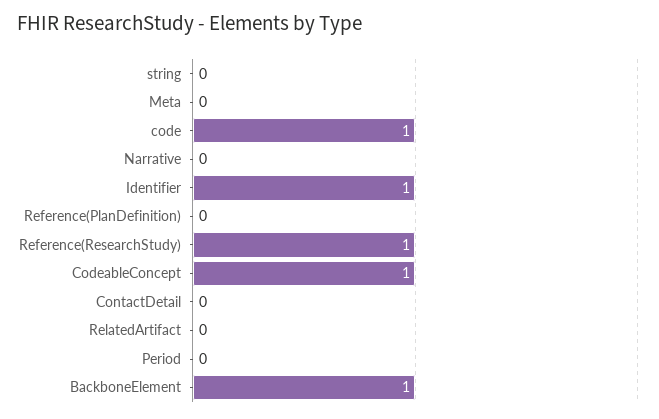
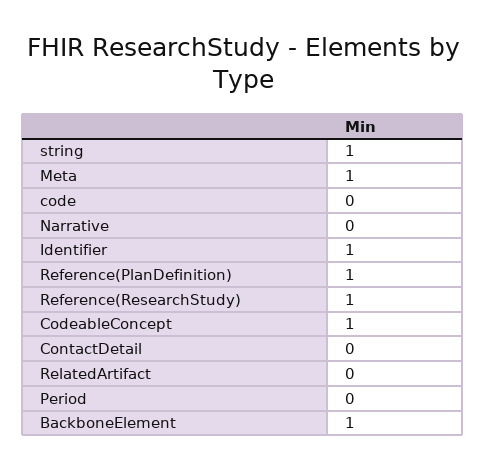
  {
-   "string": 0,
+   "string": 1,
-   "Meta": 0,
+   "Meta": 1,
-   "code": 1,
+   "code": 0,
    "Narrative": 0,
    "Identifier": 1,
-   "Reference(PlanDefinition)": 0,
+   "Reference(PlanDefinition)": 1,
    "Reference(ResearchStudy)": 1,
    "CodeableConcept": 1,
    "ContactDetail": 0,
    "RelatedArtifact": 0,
    "Period": 0,
    "BackboneElement": 1
  }

